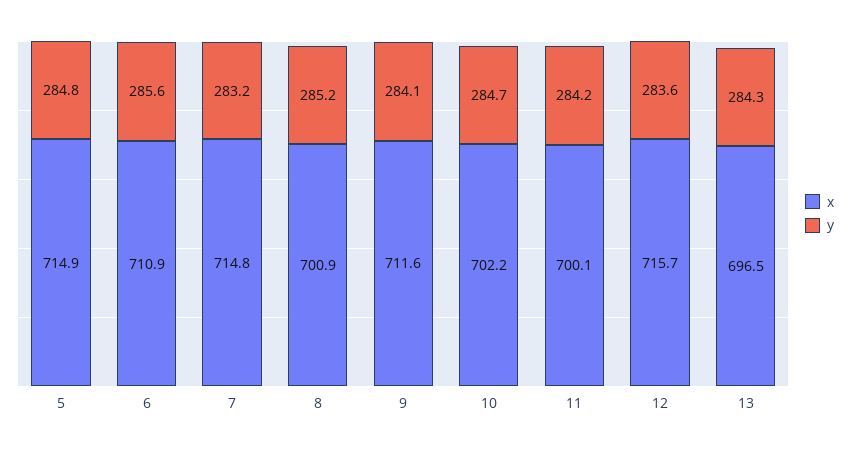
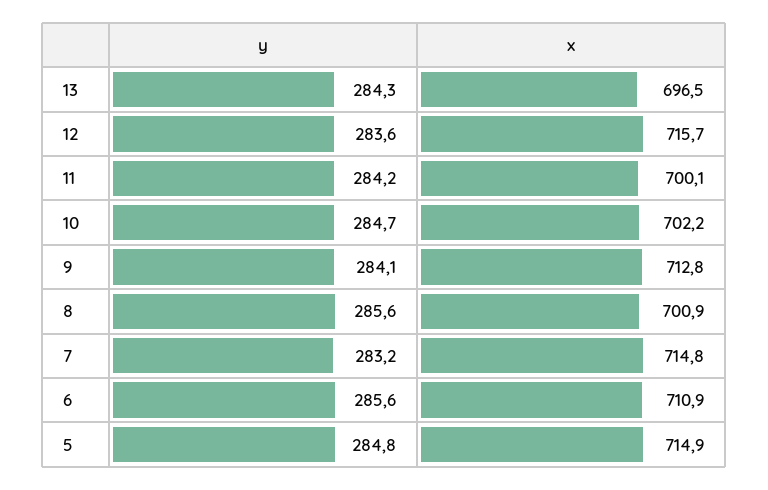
  {
    "x": {
      "5": 714.9,
      "6": 710.9,
      "7": 714.8,
      "8": 700.9,
-     "9": 711.6,
+     "9": 712.8,
      "10": 702.2,
      "11": 700.1,
      "12": 715.7,
      "13": 696.5
    },
    "y": {
      "5": 284.8,
      "6": 285.6,
      "7": 283.2,
-     "8": 285.2,
+     "8": 285.6,
      "9": 284.1,
      "10": 284.7,
      "11": 284.2,
      "12": 283.6,
      "13": 284.3
    }
  }

